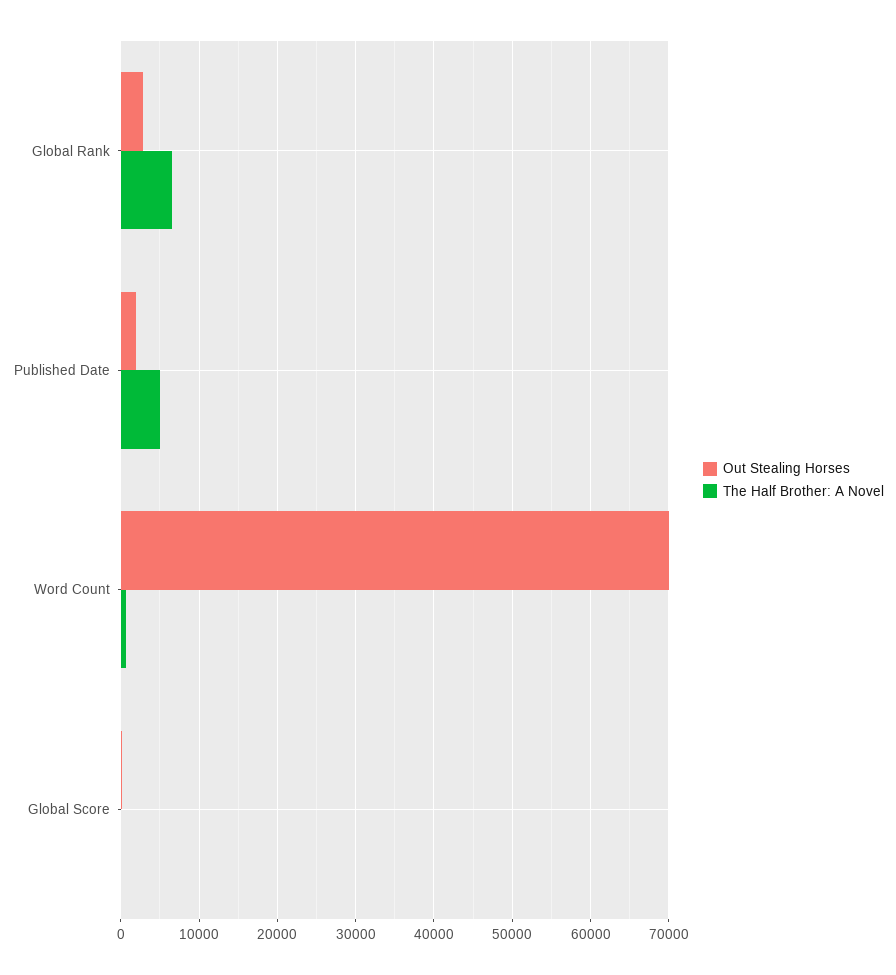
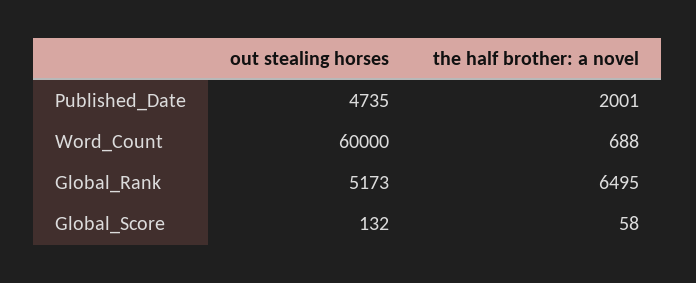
  {
    "Out Stealing Horses": {
-     "Global Rank": 3000,
+     "Global Rank": 5173,
-     "Published Date": 2000,
+     "Published Date": 4735,
-     "Word Count": 70000,
+     "Word Count": 60000,
      "Global Score": 132
    },
    "The Half Brother: A Novel": {
      "Global Rank": 6495,
-     "Published Date": 5000,
+     "Published Date": 2001,
      "Word Count": 688,
      "Global Score": 58
    }
  }

